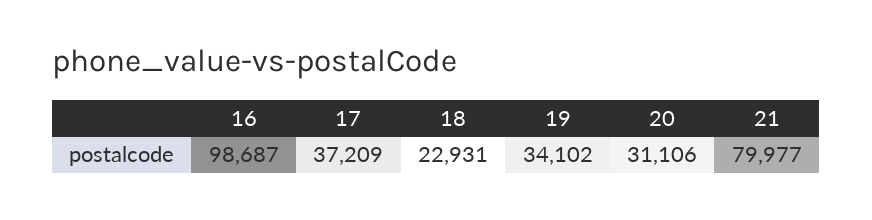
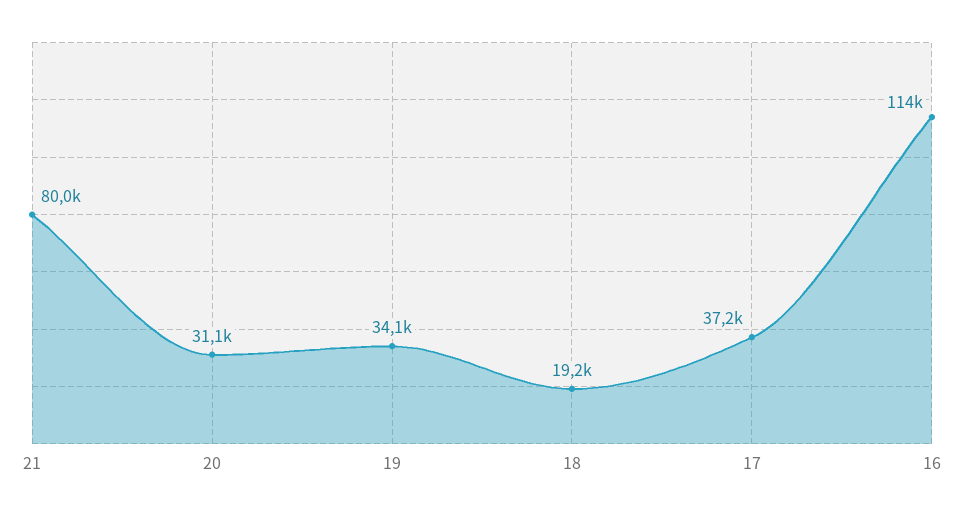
  {
-   "16": 98687,
+   "16": 114000,
    "17": 37209,
-   "18": 22931,
+   "18": 19200,
    "19": 34102,
    "20": 31106,
    "21": 79977
  }

